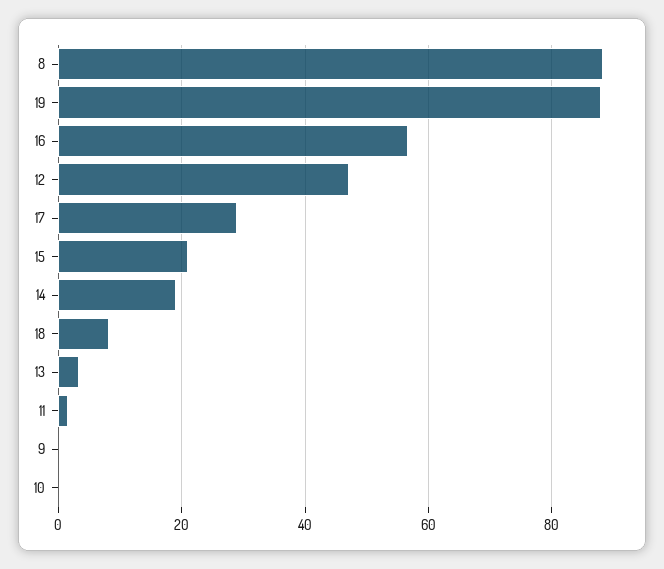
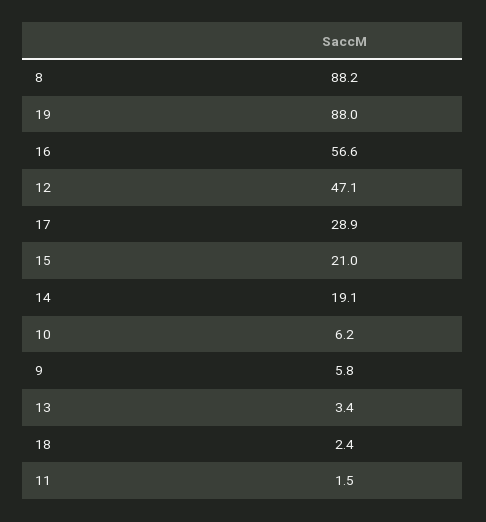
  {
    "8": 88.2,
    "19": 88,
    "16": 56.6,
    "12": 47.1,
    "17": 28.9,
    "15": 21,
    "14": 19.1,
-   "18": 8,
+   "18": 2.4,
    "13": 3.4,
    "11": 1.5,
-   "9": 0,
+   "9": 5.8,
-   "10": 0
+   "10": 6.2
  }

